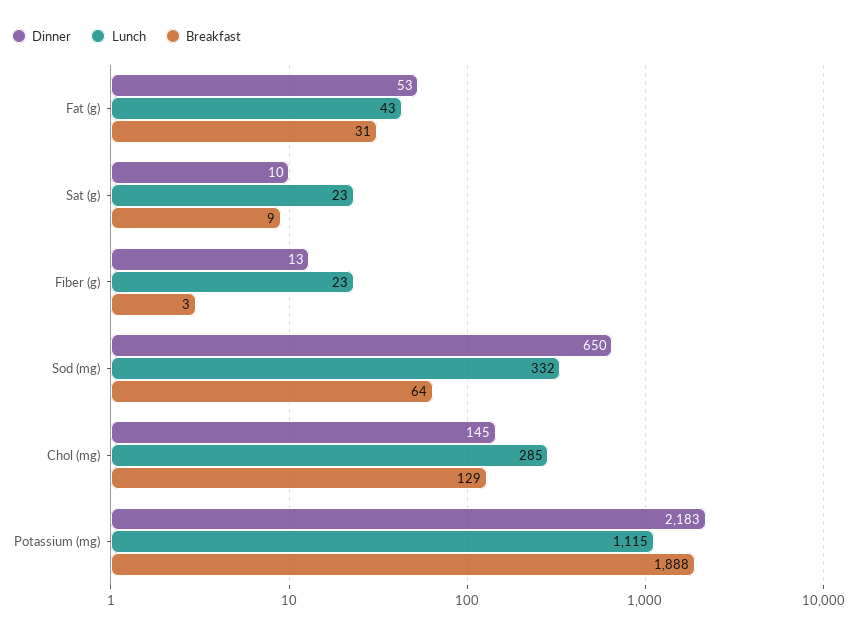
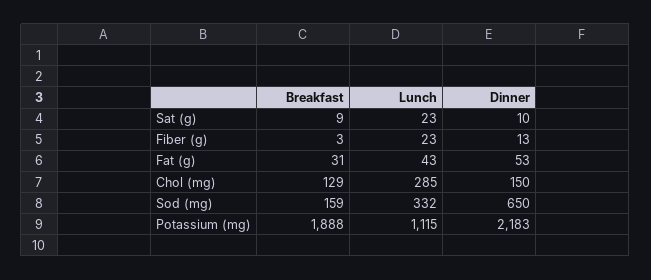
  {
    "Dinner": {
      "Fat (g)": 53,
      "Sat (g)": 10,
      "Fiber (g)": 13,
      "Sod (mg)": 650,
-     "Chol (mg)": 145,
+     "Chol (mg)": 150,
      "Potassium (mg)": 2183
    },
    "Lunch": {
      "Fat (g)": 43,
      "Sat (g)": 23,
      "Fiber (g)": 23,
      "Sod (mg)": 332,
      "Chol (mg)": 285,
      "Potassium (mg)": 1115
    },
    "Breakfast": {
      "Fat (g)": 31,
      "Sat (g)": 9,
      "Fiber (g)": 3,
-     "Sod (mg)": 64,
+     "Sod (mg)": 159,
      "Chol (mg)": 129,
      "Potassium (mg)": 1888
    }
  }

